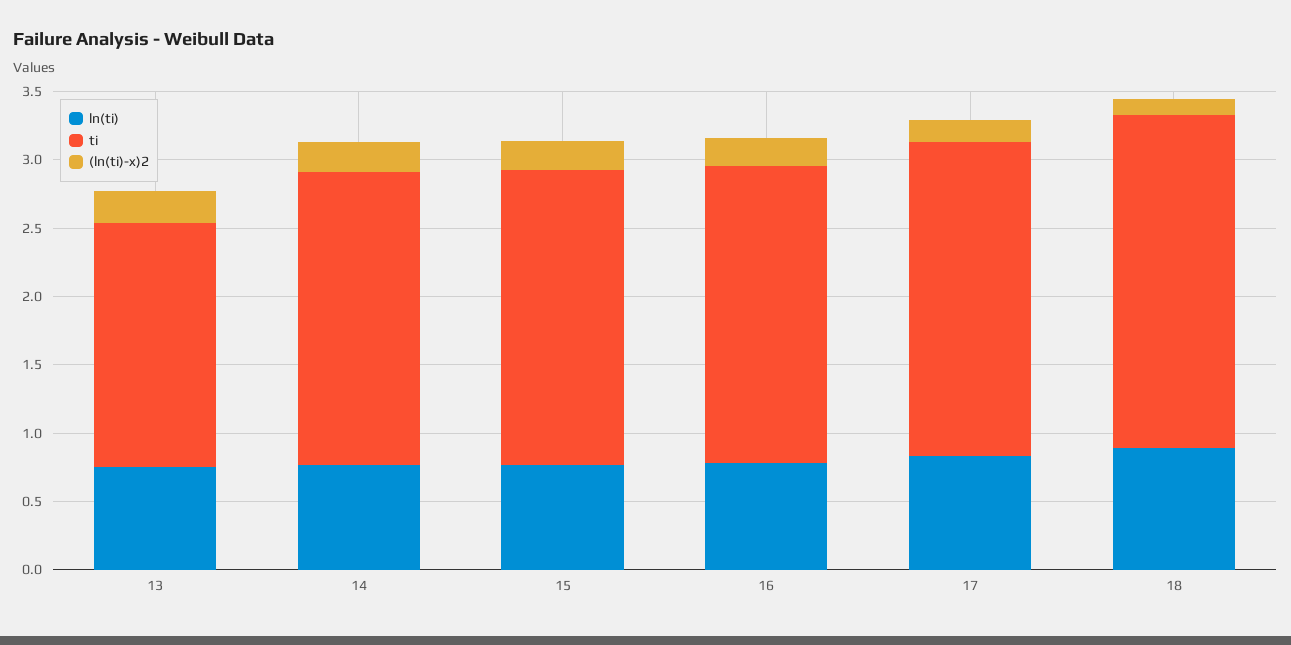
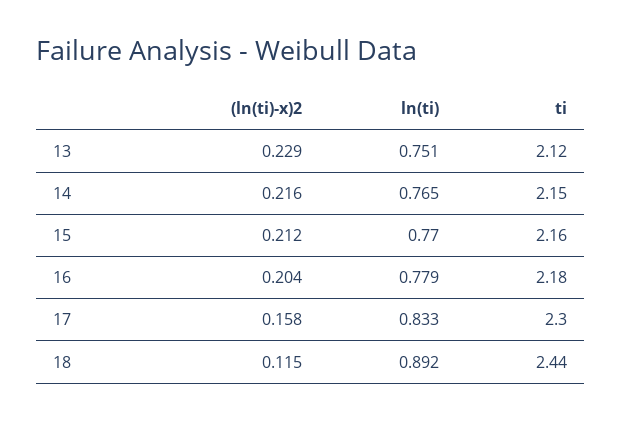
  {
    "ln(ti)": {
      "13": 0.751,
      "14": 0.765,
      "15": 0.77,
      "16": 0.779,
      "17": 0.833,
      "18": 0.892
    },
    "ti": {
-     "13": 1.8,
+     "13": 2.12,
      "14": 2.15,
      "15": 2.16,
      "16": 2.18,
      "17": 2.3,
      "18": 2.44
    },
    "(ln(ti)-x)2": {
      "13": 0.229,
      "14": 0.216,
      "15": 0.212,
      "16": 0.204,
      "17": 0.158,
      "18": 0.115
    }
  }

